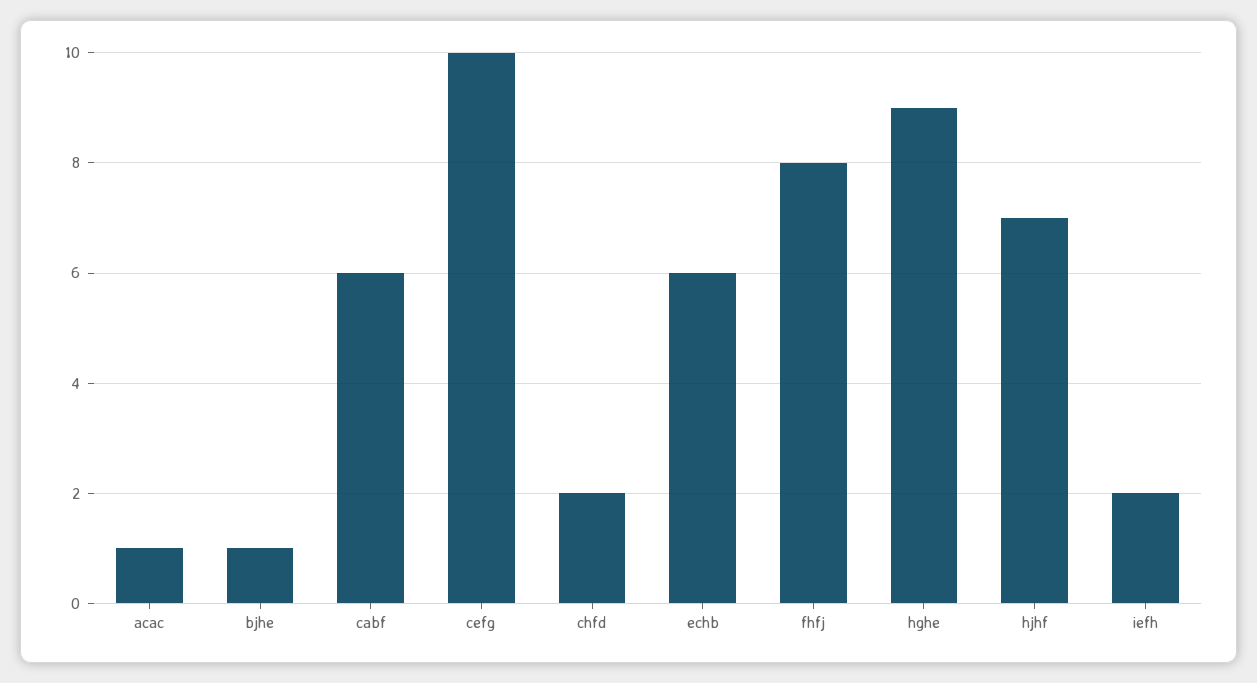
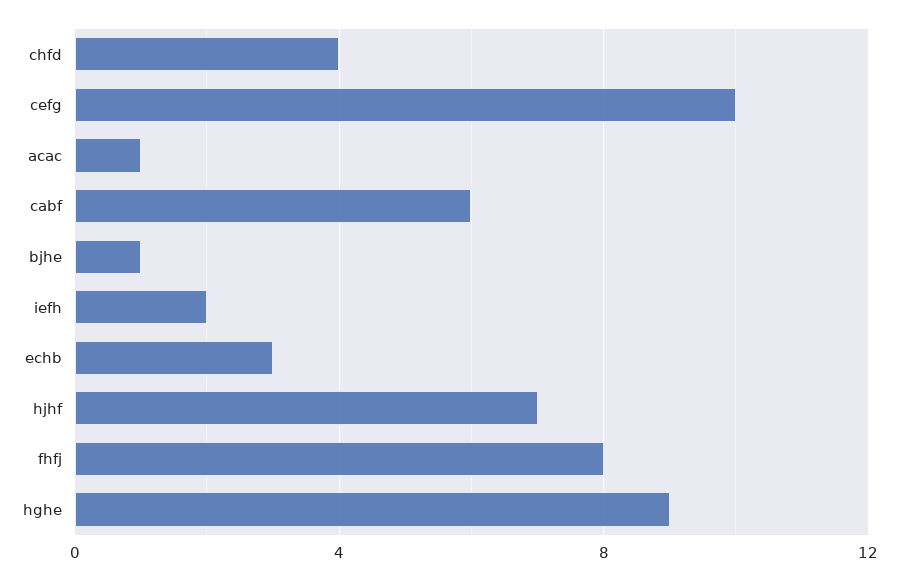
  {
    "acac": 1,
    "bjhe": 1,
    "cabf": 6,
    "cefg": 10,
-   "chfd": 2,
+   "chfd": 4,
-   "echb": 6,
+   "echb": 3,
    "fhfj": 8,
    "hghe": 9,
    "hjhf": 7,
    "iefh": 2
  }

